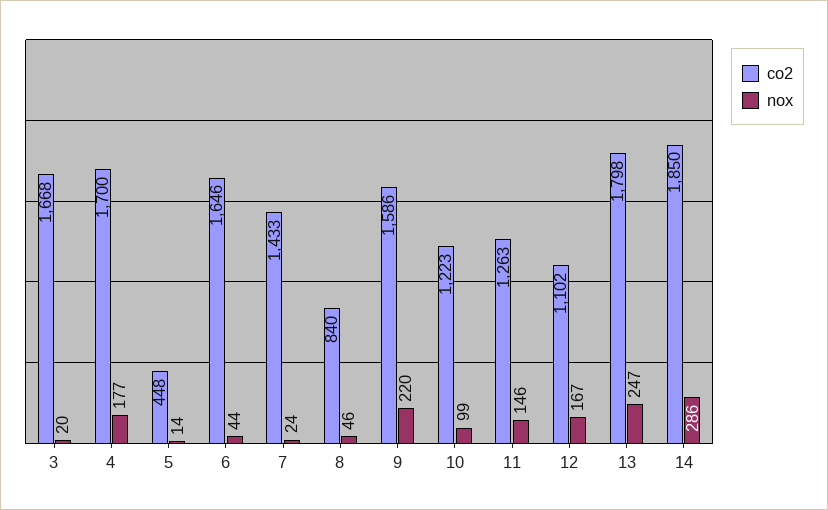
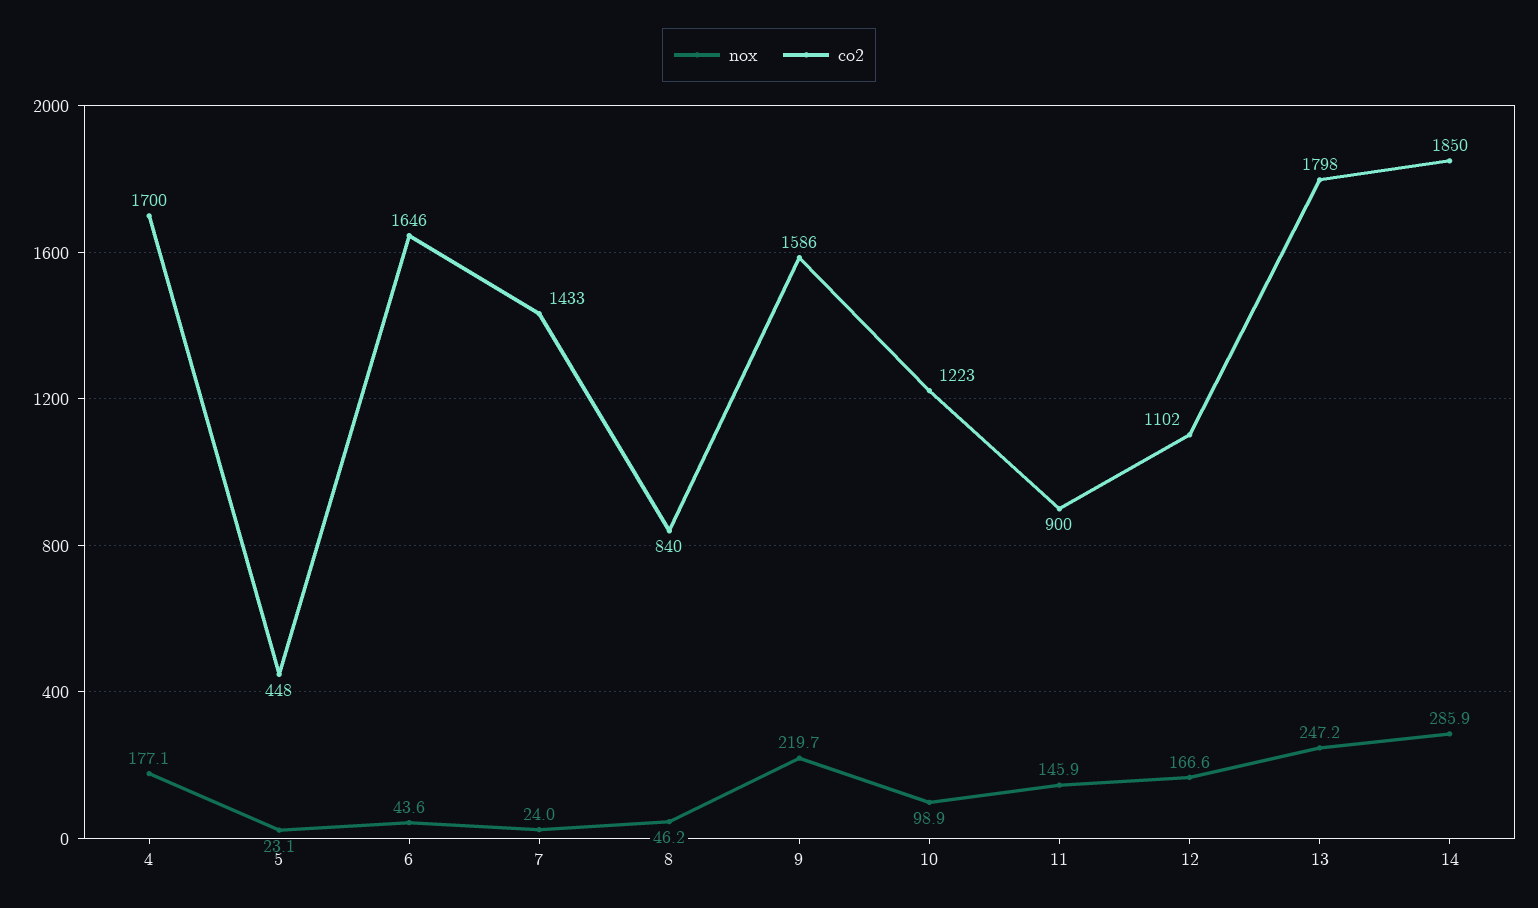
  {
    "co2": {
-     "3": 1668,
      "4": 1700,
      "5": 448,
      "6": 1646,
      "7": 1433,
      "8": 840,
      "9": 1586,
      "10": 1223,
-     "11": 1263,
+     "11": 900,
      "12": 1102,
      "13": 1798,
      "14": 1850
    },
    "nox": {
-     "3": 20,
      "4": 177.1,
-     "5": 14,
+     "5": 23.1,
      "6": 43.6,
      "7": 24,
      "8": 46.2,
      "9": 219.7,
      "10": 98.9,
      "11": 145.9,
      "12": 166.6,
      "13": 247.2,
      "14": 285.9
    }
  }

